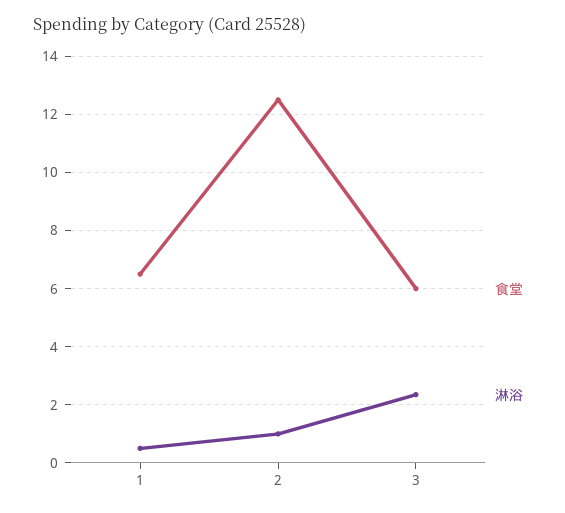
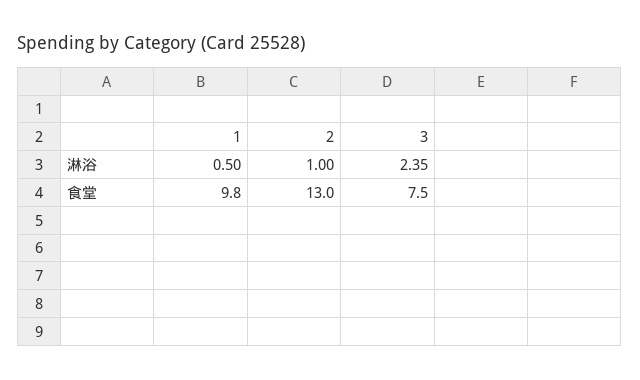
  {
    "食堂": {
-     "1": 6.5,
+     "1": 9.8,
-     "2": 12.5,
+     "2": 13,
-     "3": 6
+     "3": 7.5
    },
    "淋浴": {
      "1": 0.5,
      "2": 1,
      "3": 2.35
    }
  }

